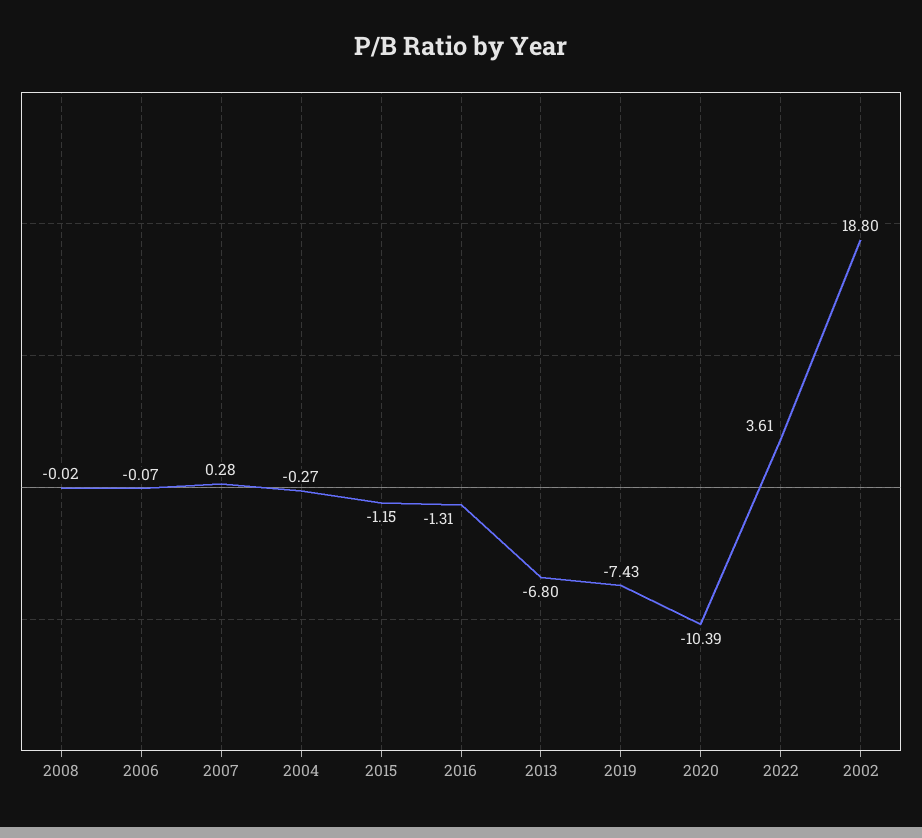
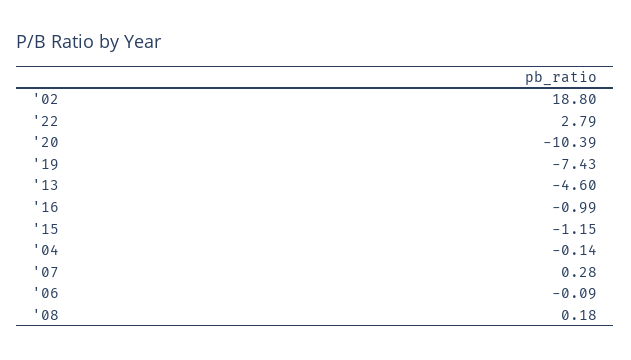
  {
-   "2008": -0.02,
+   "2008": 0.18,
-   "2006": -0.07,
+   "2006": -0.09,
    "2007": 0.28,
-   "2004": -0.27,
+   "2004": -0.14,
    "2015": -1.15,
-   "2016": -1.31,
+   "2016": -0.99,
-   "2013": -6.8,
+   "2013": -4.6,
    "2019": -7.43,
    "2020": -10.39,
-   "2022": 3.61,
+   "2022": 2.79,
    "2002": 18.8
  }

